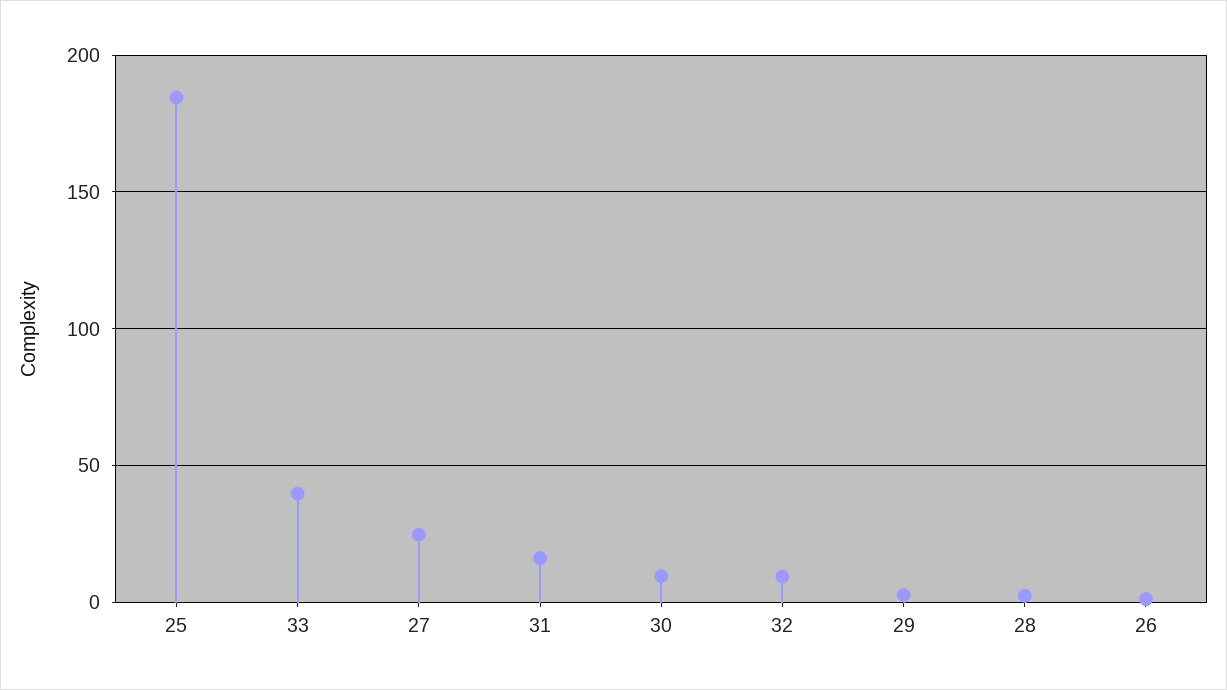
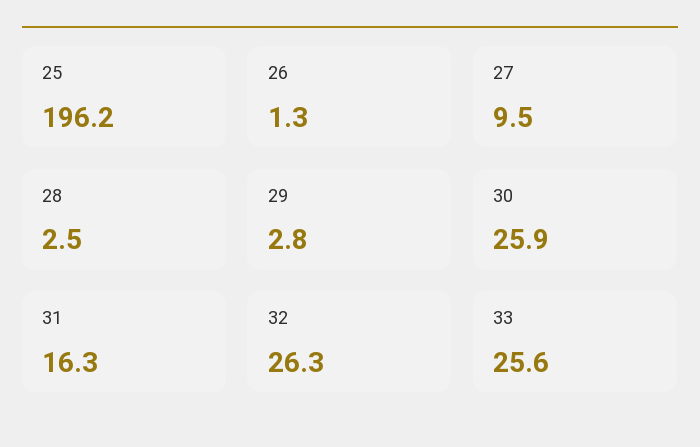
  {
-   "25": 185,
+   "25": 196.2,
-   "33": 40,
+   "33": 25.6,
-   "27": 25,
+   "27": 9.5,
    "31": 16.3,
-   "30": 10,
+   "30": 25.9,
-   "32": 10,
+   "32": 26.3,
    "29": 2.8,
    "28": 2.5,
    "26": 1.3
  }

